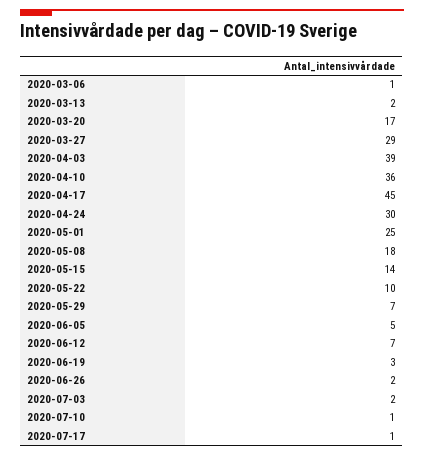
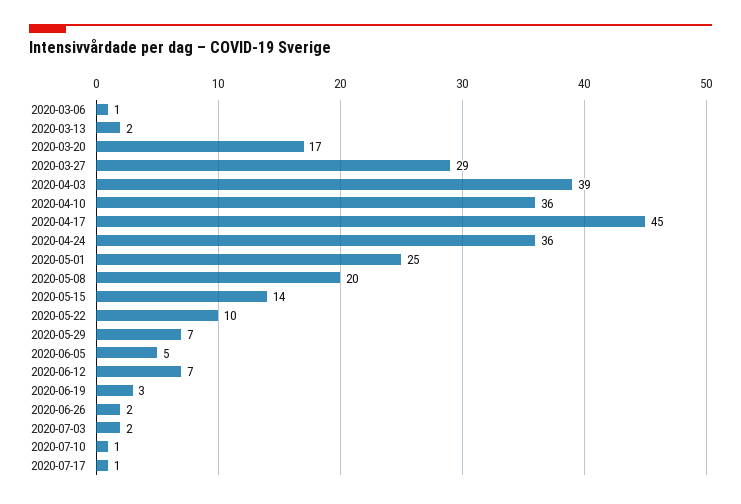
  {
    "2020-03-06": 1,
    "2020-03-13": 2,
    "2020-03-20": 17,
    "2020-03-27": 29,
    "2020-04-03": 39,
    "2020-04-10": 36,
    "2020-04-17": 45,
-   "2020-04-24": 30,
+   "2020-04-24": 36,
    "2020-05-01": 25,
-   "2020-05-08": 18,
+   "2020-05-08": 20,
    "2020-05-15": 14,
    "2020-05-22": 10,
    "2020-05-29": 7,
    "2020-06-05": 5,
    "2020-06-12": 7,
    "2020-06-19": 3,
    "2020-06-26": 2,
    "2020-07-03": 2,
    "2020-07-10": 1,
    "2020-07-17": 1
  }

